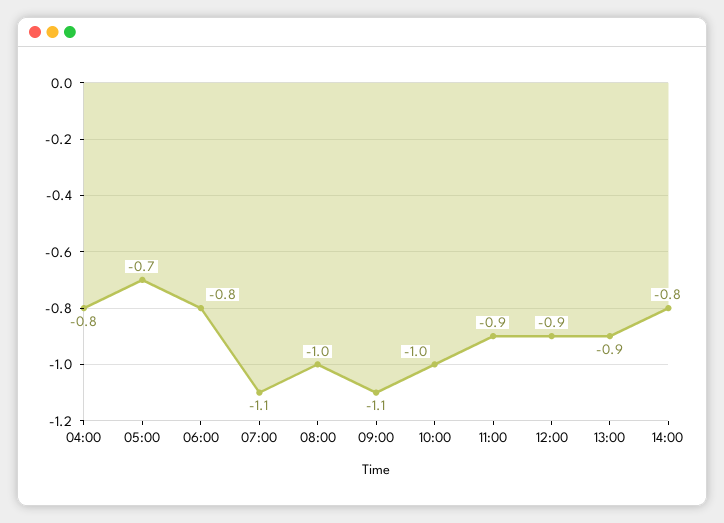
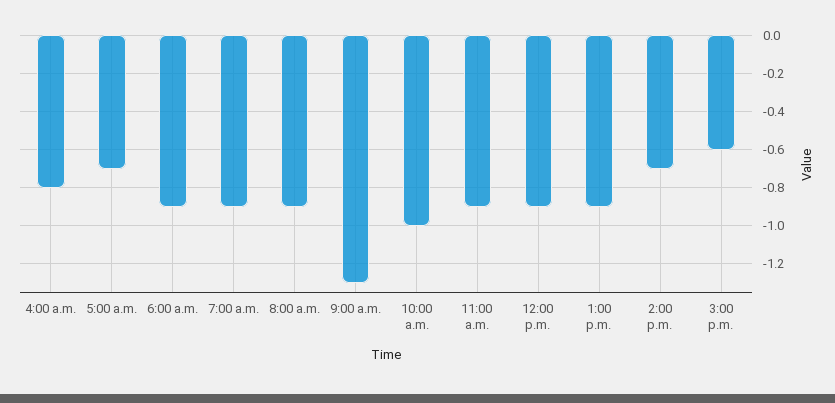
  {
    "04:00": -0.8,
    "05:00": -0.7,
-   "06:00": -0.8,
+   "06:00": -0.9,
-   "07:00": -1.1,
+   "07:00": -0.9,
-   "08:00": -1,
+   "08:00": -0.9,
-   "09:00": -1.1,
+   "09:00": -1.3,
    "10:00": -1,
    "11:00": -0.9,
    "12:00": -0.9,
    "13:00": -0.9,
-   "14:00": -0.8
+   "14:00": -0.7,
+   "3:00 p.m.": -0.6
  }

